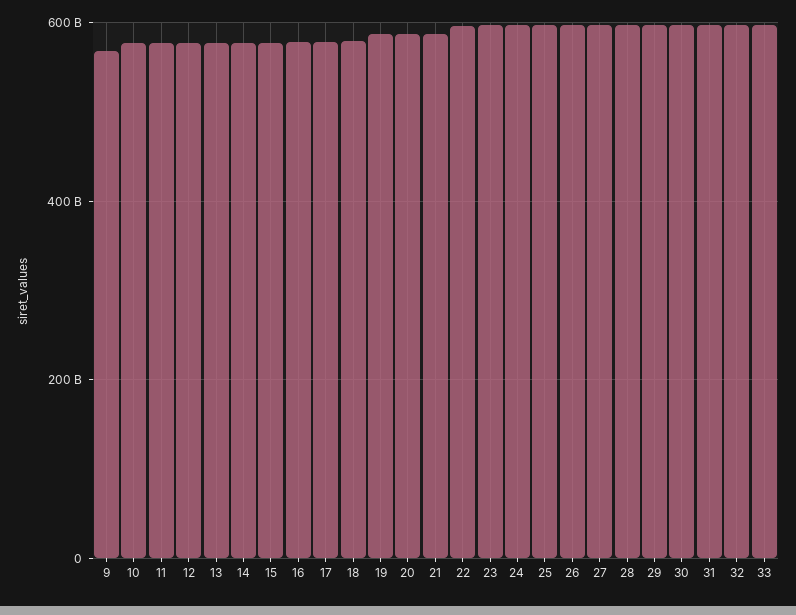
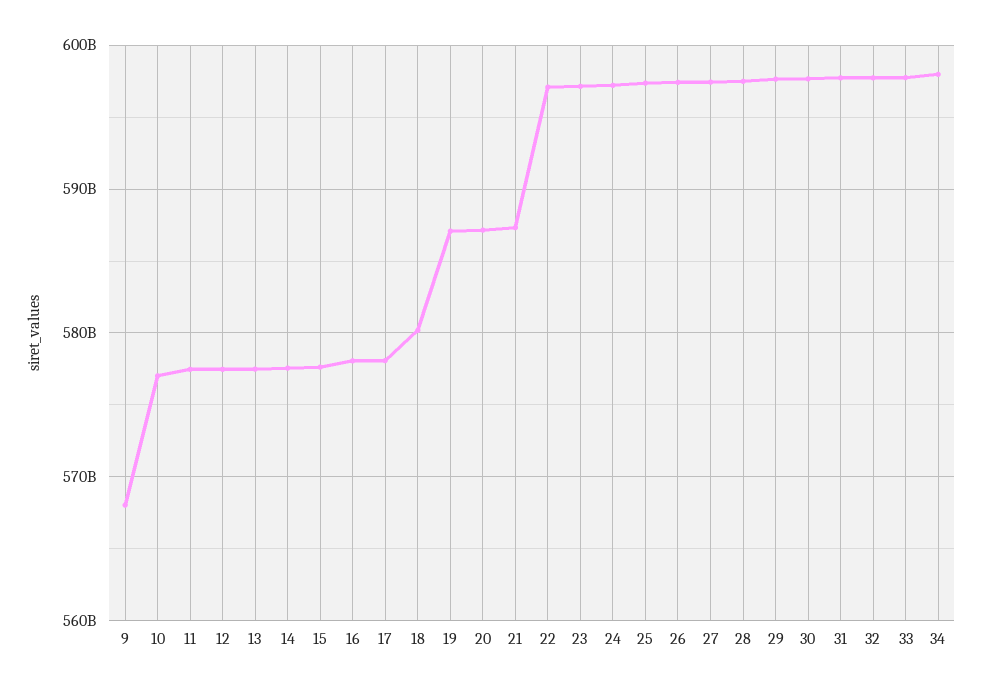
  {
    "9": 568000000000,
    "10": 577000000000,
    "11": 577000000000,
    "12": 577000000000,
    "13": 577000000000,
    "14": 578000000000,
    "15": 578000000000,
    "16": 578000000000,
    "17": 578000000000,
    "18": 580000000000,
    "19": 587000000000,
    "20": 587000000000,
    "21": 587000000000,
    "22": 597000000000,
    "23": 597000000000,
    "24": 597000000000,
    "25": 597000000000,
    "26": 597000000000,
    "27": 597000000000,
    "28": 597000000000,
    "29": 598000000000,
    "30": 598000000000,
    "31": 598000000000,
    "32": 598000000000,
-   "33": 598000000000
+   "33": 598000000000,
+   "34": 598000000000
  }

